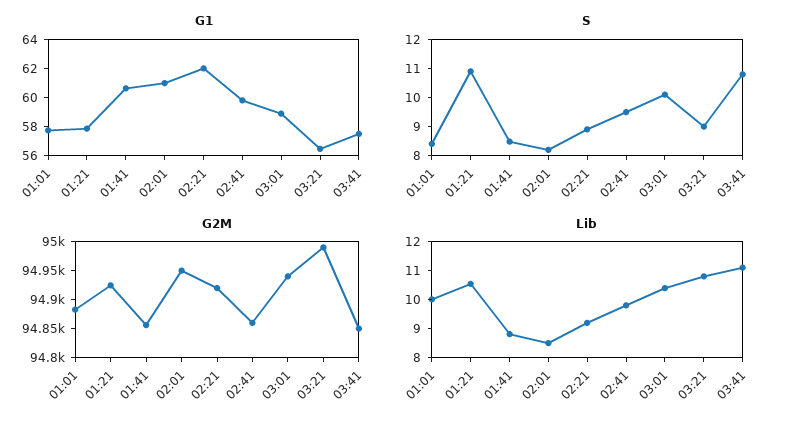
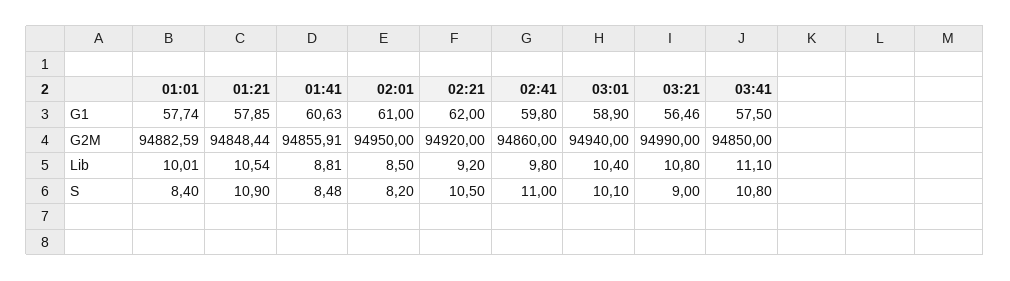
  {
    "G1": {
      "01:01": 57.74,
      "01:21": 57.85,
      "01:41": 60.63,
      "02:01": 61,
      "02:21": 62,
      "02:41": 59.8,
      "03:01": 58.9,
      "03:21": 56.46,
      "03:41": 57.5
    },
    "S": {
      "01:01": 8.4,
      "01:21": 10.9,
      "01:41": 8.48,
      "02:01": 8.2,
-     "02:21": 9,
+     "02:21": 10.5,
-     "02:41": 9.5,
+     "02:41": 11,
      "03:01": 10.1,
      "03:21": 9,
      "03:41": 10.8
    },
    "G2M": {
      "01:01": 94882.59,
-     "01:21": 94925,
+     "01:21": 94848.44,
      "01:41": 94855.91,
      "02:01": 94950,
      "02:21": 94920,
      "02:41": 94860,
      "03:01": 94940,
      "03:21": 94990,
      "03:41": 94850
    },
    "Lib": {
      "01:01": 10.01,
      "01:21": 10.54,
      "01:41": 8.81,
      "02:01": 8.5,
      "02:21": 9.2,
      "02:41": 9.8,
      "03:01": 10.4,
      "03:21": 10.8,
      "03:41": 11.1
    }
  }

